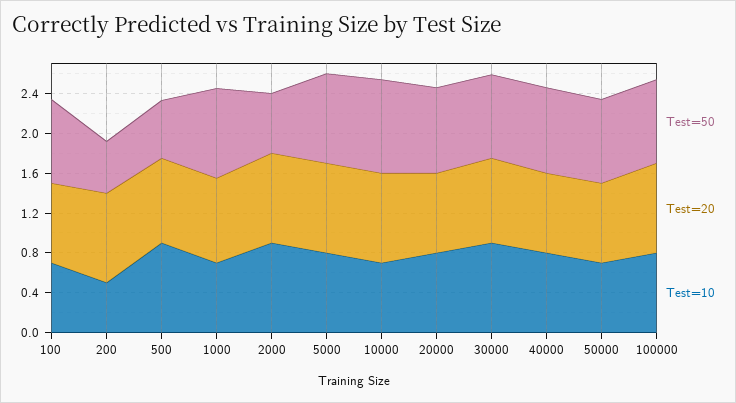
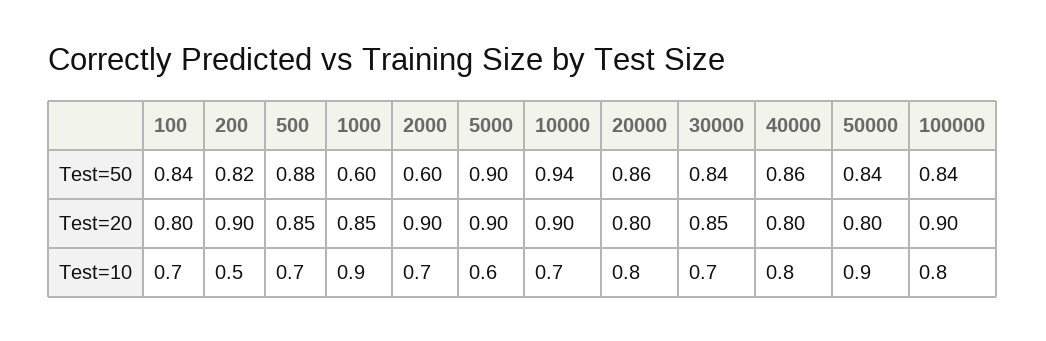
  {
    "Test=50": {
      "100": 0.84,
-     "200": 0.5,
+     "200": 0.82,
-     "500": 0.6,
+     "500": 0.88,
-     "1000": 0.9,
+     "1000": 0.6,
      "2000": 0.6,
      "5000": 0.9,
      "10000": 0.94,
      "20000": 0.86,
      "30000": 0.84,
      "40000": 0.86,
      "50000": 0.84,
      "100000": 0.84
    },
    "Test=20": {
      "100": 0.8,
      "200": 0.9,
      "500": 0.85,
      "1000": 0.85,
      "2000": 0.9,
      "5000": 0.9,
      "10000": 0.9,
      "20000": 0.8,
      "30000": 0.85,
      "40000": 0.8,
      "50000": 0.8,
      "100000": 0.9
    },
    "Test=10": {
      "100": 0.7,
      "200": 0.5,
-     "500": 0.9,
+     "500": 0.7,
-     "1000": 0.7,
+     "1000": 0.9,
-     "2000": 0.9,
+     "2000": 0.7,
-     "5000": 0.8,
+     "5000": 0.6,
      "10000": 0.7,
      "20000": 0.8,
-     "30000": 0.9,
+     "30000": 0.7,
      "40000": 0.8,
-     "50000": 0.7,
+     "50000": 0.9,
      "100000": 0.8
    }
  }

